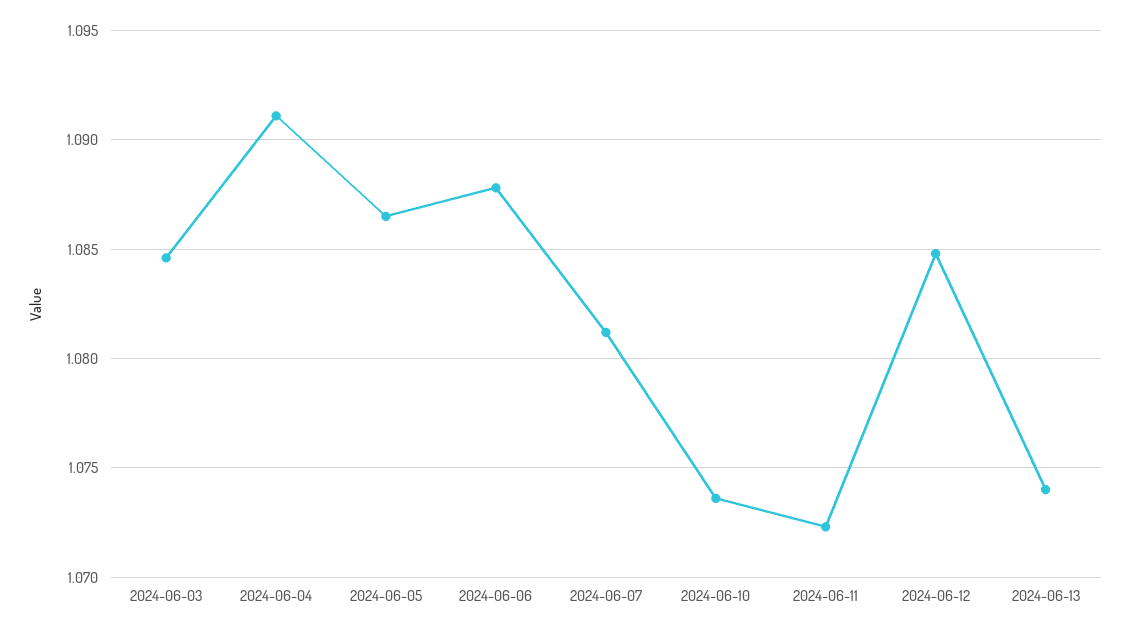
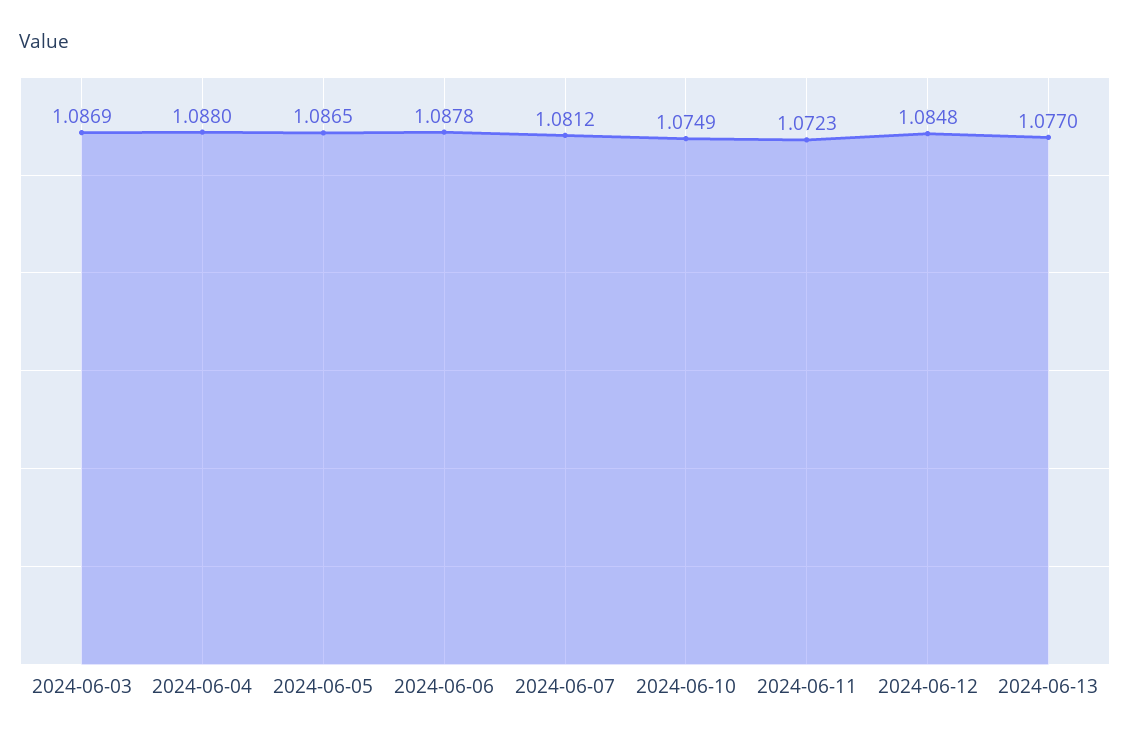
  {
-   "2024-06-03": 1.0845,
+   "2024-06-03": 1.0869,
-   "2024-06-04": 1.091,
+   "2024-06-04": 1.088,
    "2024-06-05": 1.0865,
    "2024-06-06": 1.0878,
    "2024-06-07": 1.0812,
-   "2024-06-10": 1.0735,
+   "2024-06-10": 1.0749,
    "2024-06-11": 1.0723,
    "2024-06-12": 1.0848,
-   "2024-06-13": 1.074
+   "2024-06-13": 1.077
  }

